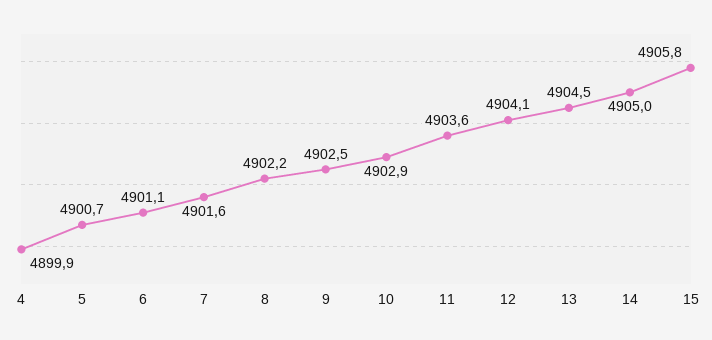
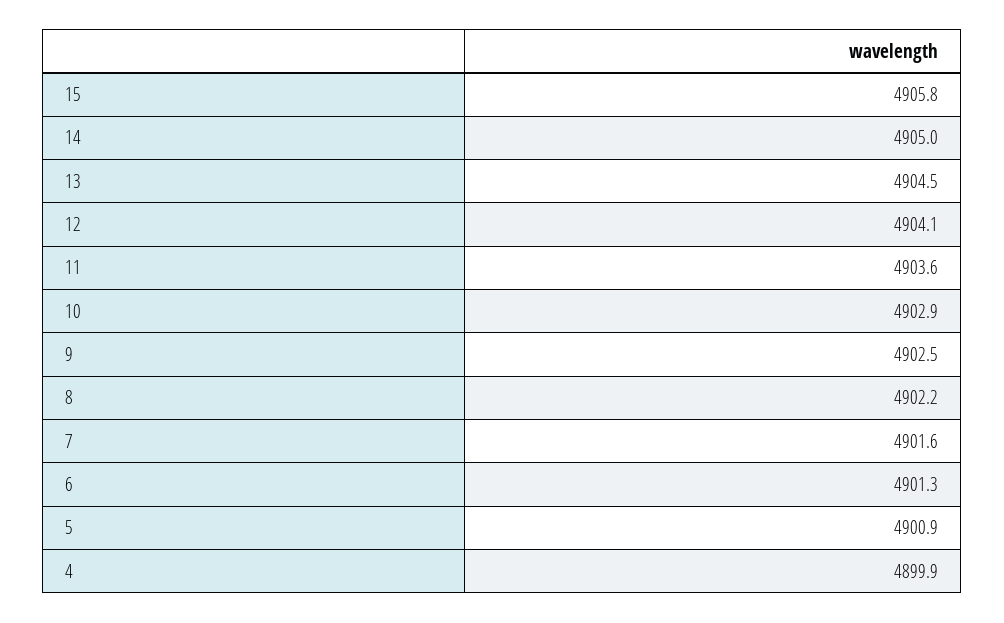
  {
    "4": 4899.9,
-   "5": 4900.7,
+   "5": 4900.9,
-   "6": 4901.1,
+   "6": 4901.3,
    "7": 4901.6,
    "8": 4902.2,
    "9": 4902.5,
    "10": 4902.9,
    "11": 4903.6,
    "12": 4904.1,
    "13": 4904.5,
    "14": 4905,
    "15": 4905.8
  }

